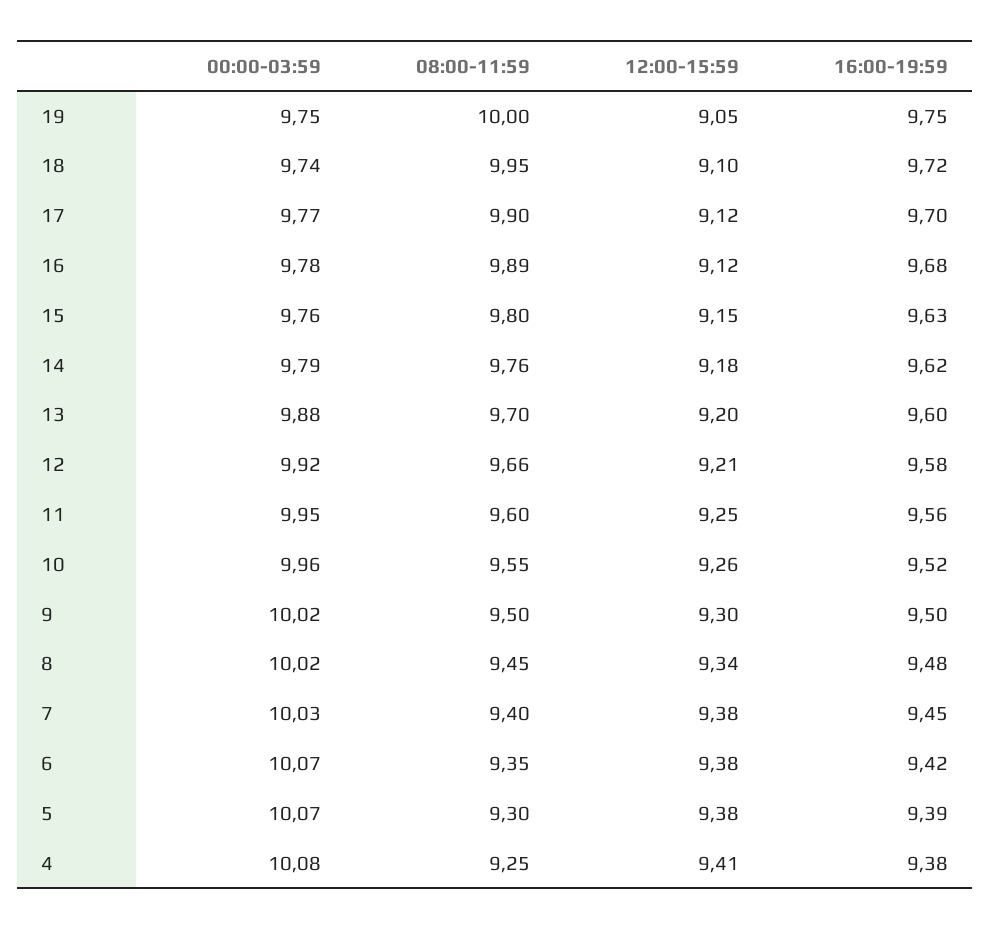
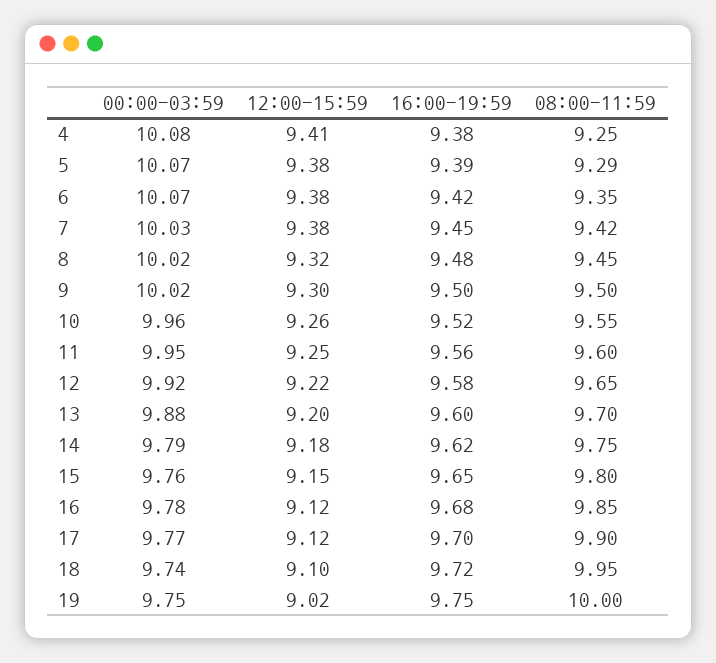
  {
    "00:00-03:59": {
      "19": 9.75,
      "18": 9.74,
      "17": 9.77,
      "16": 9.78,
      "15": 9.76,
      "14": 9.79,
      "13": 9.88,
      "12": 9.92,
      "11": 9.95,
      "10": 9.96,
      "9": 10.02,
      "8": 10.02,
      "7": 10.03,
      "6": 10.07,
      "5": 10.07,
      "4": 10.08
    },
    "08:00-11:59": {
      "19": 10,
      "18": 9.95,
      "17": 9.9,
-     "16": 9.89,
+     "16": 9.85,
      "15": 9.8,
-     "14": 9.76,
+     "14": 9.75,
      "13": 9.7,
-     "12": 9.66,
+     "12": 9.65,
      "11": 9.6,
      "10": 9.55,
      "9": 9.5,
      "8": 9.45,
-     "7": 9.4,
+     "7": 9.42,
      "6": 9.35,
-     "5": 9.3,
+     "5": 9.29,
      "4": 9.25
    },
    "12:00-15:59": {
-     "19": 9.05,
+     "19": 9.02,
      "18": 9.1,
      "17": 9.12,
      "16": 9.12,
      "15": 9.15,
      "14": 9.18,
      "13": 9.2,
-     "12": 9.21,
+     "12": 9.22,
      "11": 9.25,
      "10": 9.26,
      "9": 9.3,
-     "8": 9.34,
+     "8": 9.32,
      "7": 9.38,
      "6": 9.38,
      "5": 9.38,
      "4": 9.41
    },
    "16:00-19:59": {
      "19": 9.75,
      "18": 9.72,
      "17": 9.7,
      "16": 9.68,
-     "15": 9.63,
+     "15": 9.65,
      "14": 9.62,
      "13": 9.6,
      "12": 9.58,
      "11": 9.56,
      "10": 9.52,
      "9": 9.5,
      "8": 9.48,
      "7": 9.45,
      "6": 9.42,
      "5": 9.39,
      "4": 9.38
    }
  }

